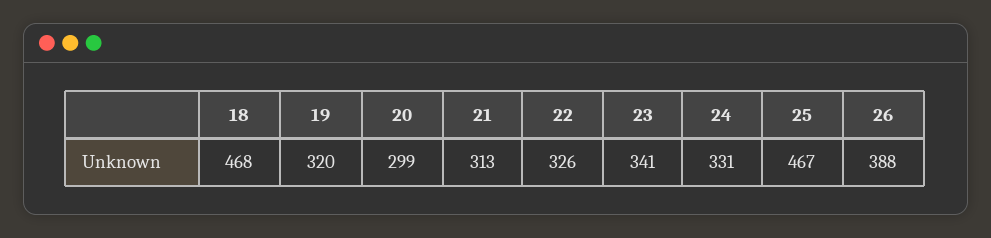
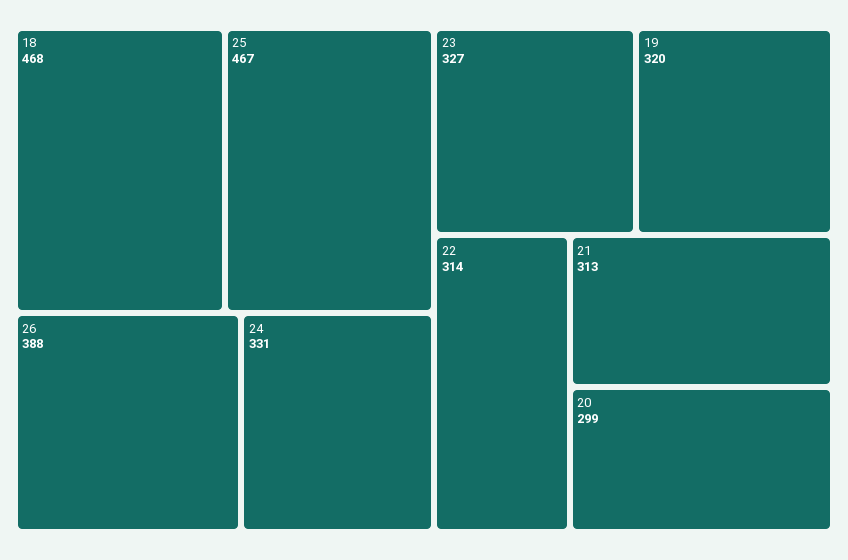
  {
    "18": 468,
    "19": 320,
    "20": 299,
    "21": 313,
-   "22": 326,
+   "22": 314,
-   "23": 341,
+   "23": 327,
    "24": 331,
    "25": 467,
    "26": 388
  }

